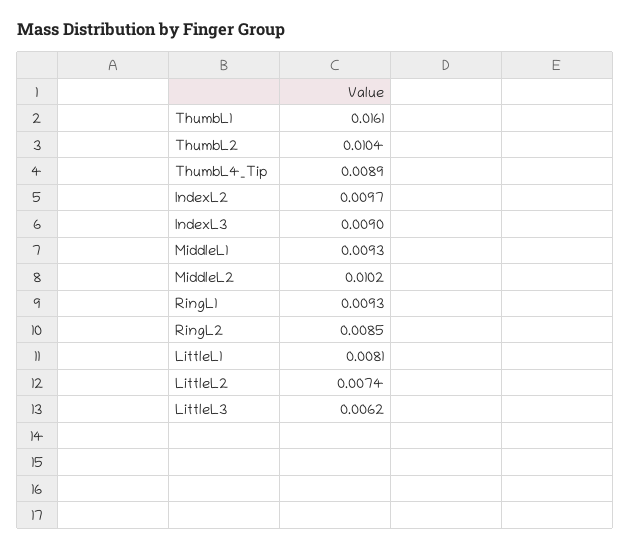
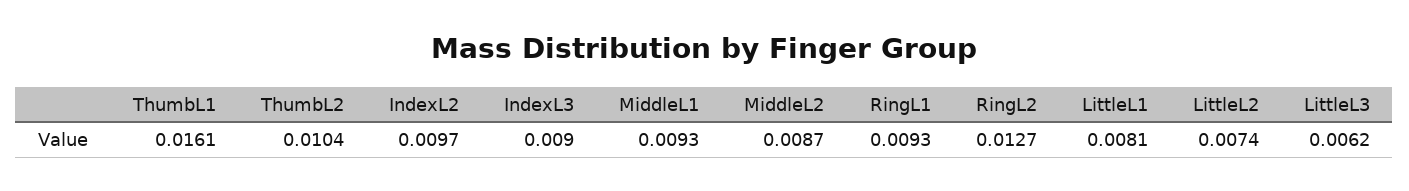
  {
    "ThumbL1": 0.0161,
    "ThumbL2": 0.0104,
-   "ThumbL4_Tip": 0.0089,
    "IndexL2": 0.0097,
    "IndexL3": 0.009,
    "MiddleL1": 0.0093,
-   "MiddleL2": 0.0102,
+   "MiddleL2": 0.0087,
    "RingL1": 0.0093,
-   "RingL2": 0.0085,
+   "RingL2": 0.0127,
    "LittleL1": 0.0081,
    "LittleL2": 0.0074,
    "LittleL3": 0.0062
  }

